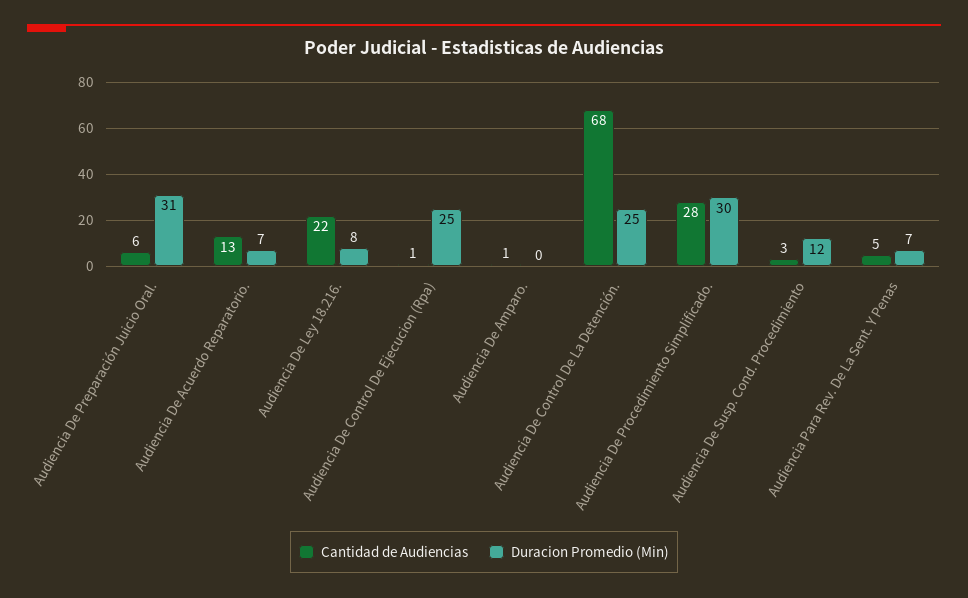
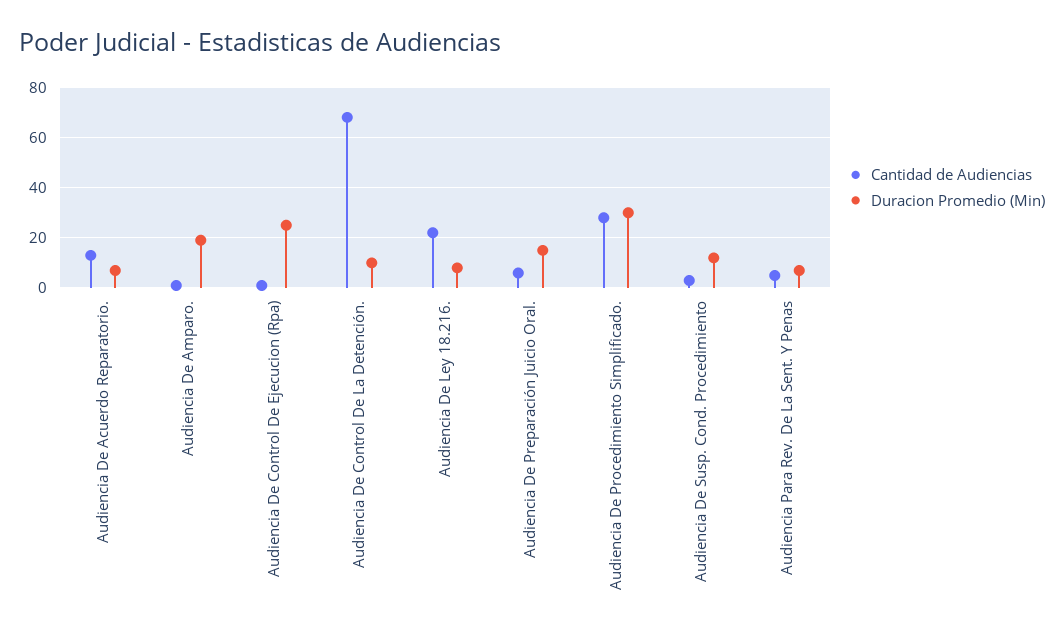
  {
    "Cantidad de Audiencias": {
      "Audiencia De Preparación Juicio Oral.": 6,
      "Audiencia De Acuerdo Reparatorio.": 13,
      "Audiencia De Ley 18.216.": 22,
      "Audiencia De Control De Ejecucion (Rpa)": 1,
      "Audiencia De Amparo.": 1,
      "Audiencia De Control De La Detención.": 68,
      "Audiencia De Procedimiento Simplificado.": 28,
      "Audiencia De Susp. Cond. Procedimiento": 3,
      "Audiencia Para Rev. De La Sent. Y Penas": 5
    },
    "Duracion Promedio (Min)": {
-     "Audiencia De Preparación Juicio Oral.": 31,
+     "Audiencia De Preparación Juicio Oral.": 15,
      "Audiencia De Acuerdo Reparatorio.": 7,
      "Audiencia De Ley 18.216.": 8,
      "Audiencia De Control De Ejecucion (Rpa)": 25,
-     "Audiencia De Amparo.": 0,
+     "Audiencia De Amparo.": 20,
-     "Audiencia De Control De La Detención.": 25,
+     "Audiencia De Control De La Detención.": 10,
      "Audiencia De Procedimiento Simplificado.": 30,
      "Audiencia De Susp. Cond. Procedimiento": 12,
      "Audiencia Para Rev. De La Sent. Y Penas": 7
    }
  }

